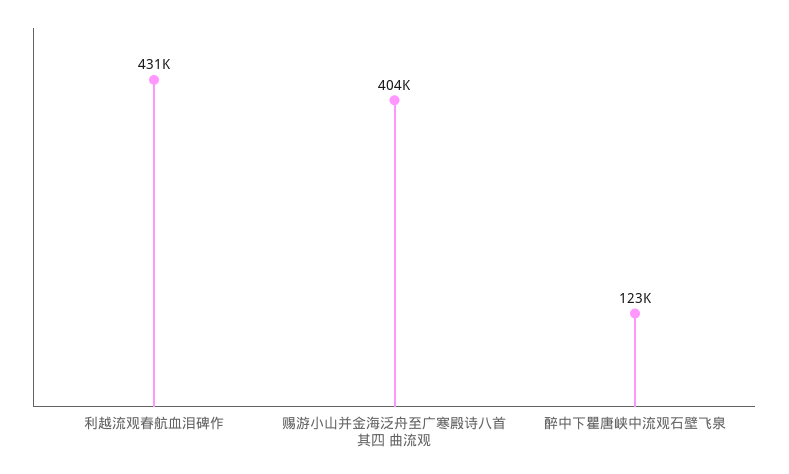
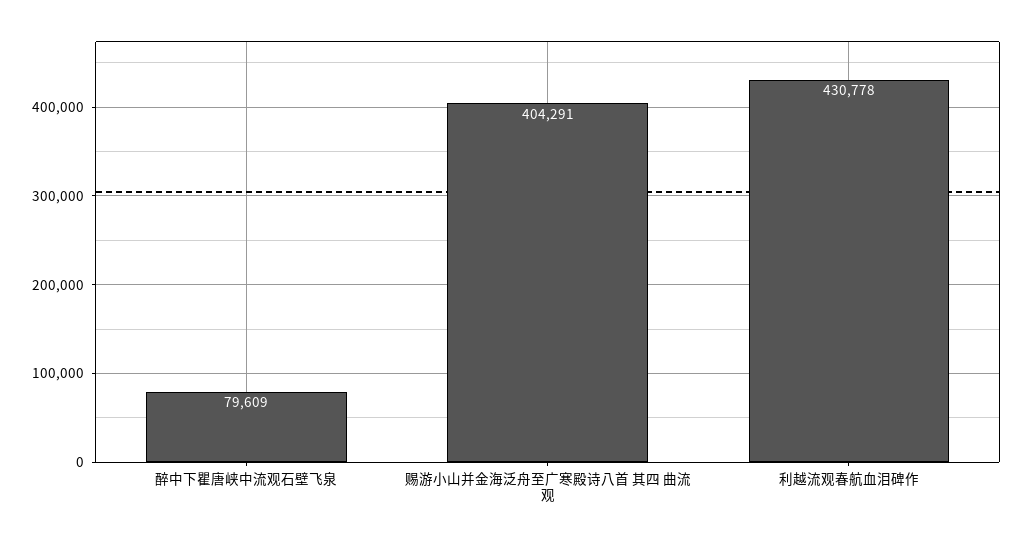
  {
    "利越流观春航血泪碑作": 430778,
    "赐游小山并金海泛舟至广寒殿诗八首 其四 曲流观": 404291,
-   "醉中下瞿唐峡中流观石壁飞泉": 123000
+   "醉中下瞿唐峡中流观石壁飞泉": 79609
  }

